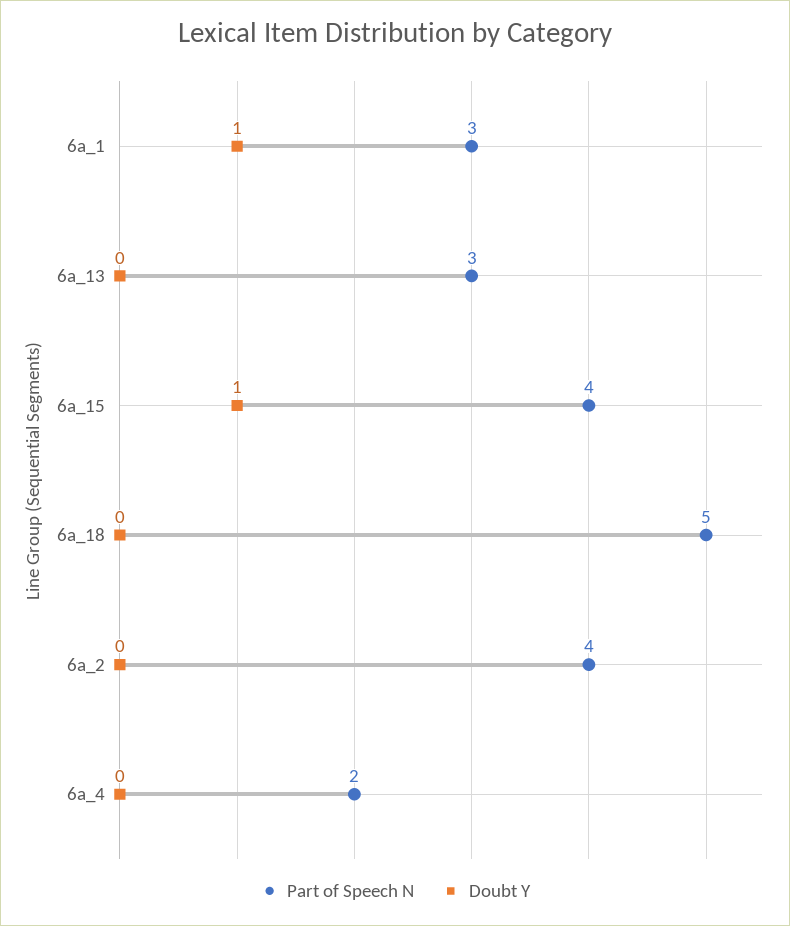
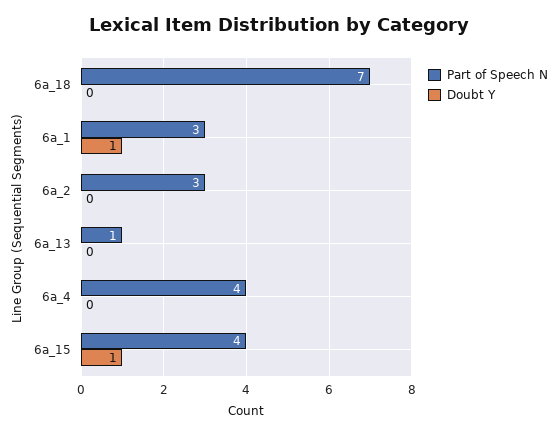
  {
    "Part of Speech N": {
      "6a_1": 3,
-     "6a_13": 3,
+     "6a_13": 1,
      "6a_15": 4,
-     "6a_18": 5,
+     "6a_18": 7,
-     "6a_2": 4,
+     "6a_2": 3,
-     "6a_4": 2
+     "6a_4": 4
    },
    "Doubt Y": {
      "6a_1": 1,
      "6a_13": 0,
      "6a_15": 1,
      "6a_18": 0,
      "6a_2": 0,
      "6a_4": 0
    }
  }

